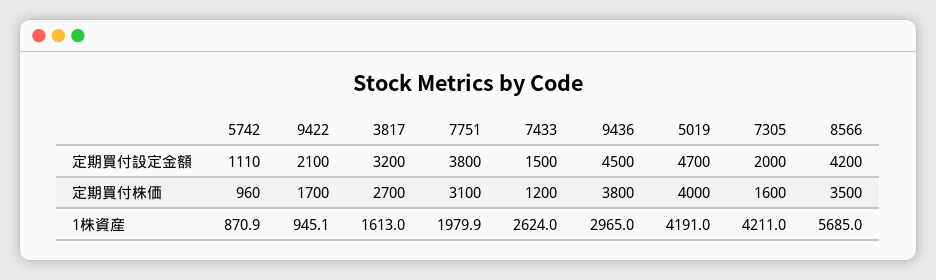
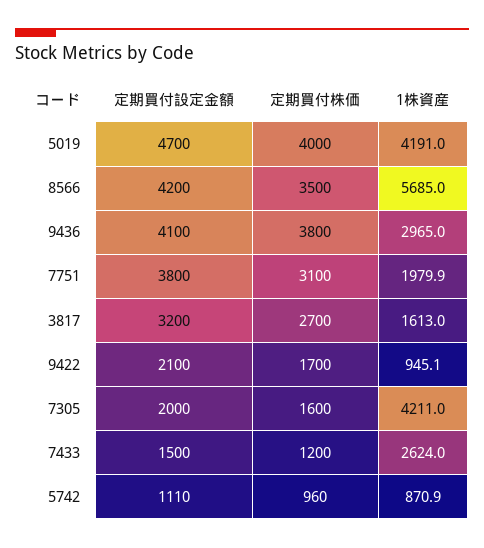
  {
    "5742": {
      "定期買付設定金額": 1110,
      "定期買付株価": 960,
      "1株資産": 870.9
    },
    "9422": {
      "定期買付設定金額": 2100,
      "定期買付株価": 1700,
      "1株資産": 945.1
    },
    "3817": {
      "定期買付設定金額": 3200,
      "定期買付株価": 2700,
      "1株資産": 1613
    },
    "7751": {
      "定期買付設定金額": 3800,
      "定期買付株価": 3100,
      "1株資産": 1979.9
    },
    "7433": {
      "定期買付設定金額": 1500,
      "定期買付株価": 1200,
      "1株資産": 2624
    },
    "9436": {
-     "定期買付設定金額": 4500,
+     "定期買付設定金額": 4100,
      "定期買付株価": 3800,
      "1株資産": 2965
    },
    "5019": {
      "定期買付設定金額": 4700,
      "定期買付株価": 4000,
      "1株資産": 4191
    },
    "7305": {
      "定期買付設定金額": 2000,
      "定期買付株価": 1600,
      "1株資産": 4211
    },
    "8566": {
      "定期買付設定金額": 4200,
      "定期買付株価": 3500,
      "1株資産": 5685
    }
  }

